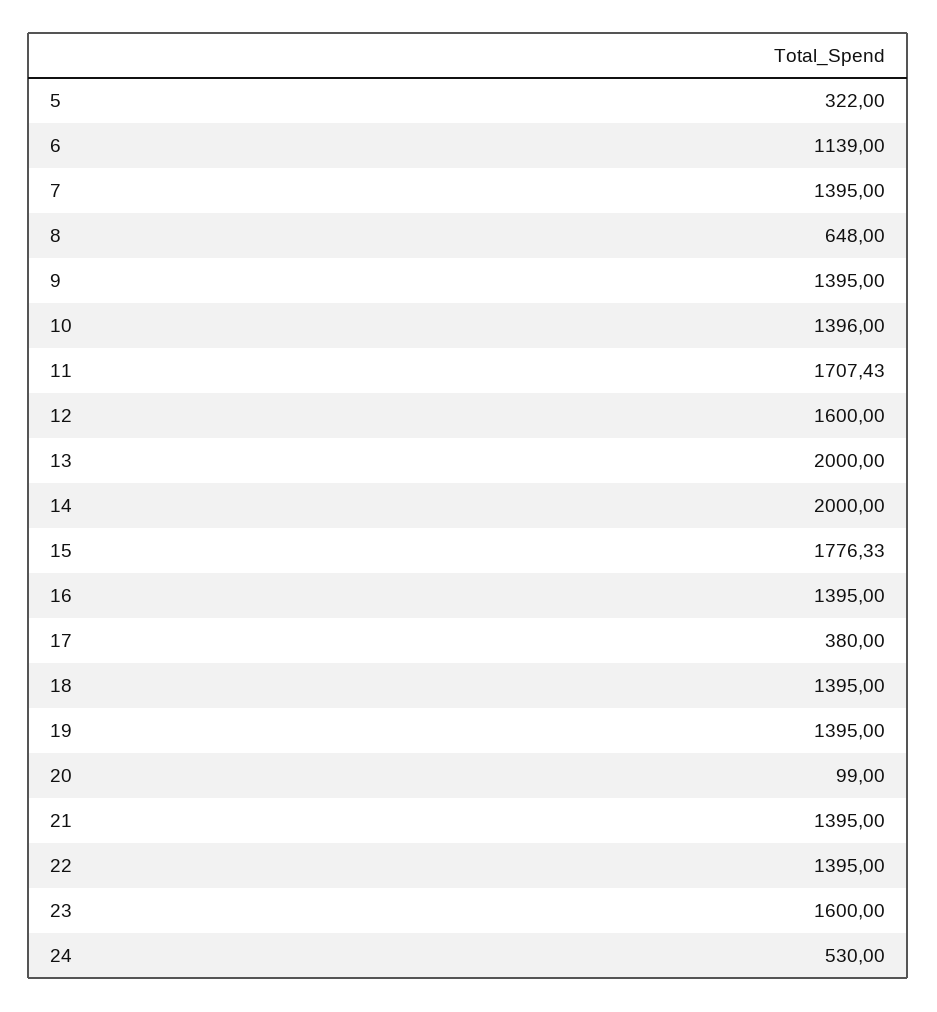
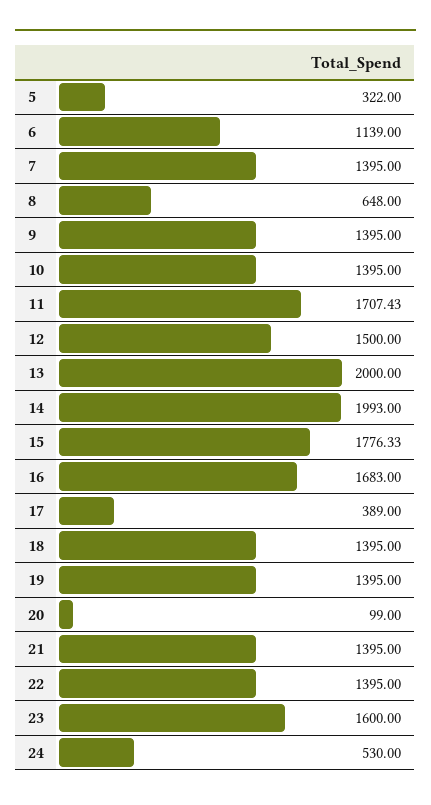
  {
    "5": 322,
    "6": 1139,
    "7": 1395,
    "8": 648,
    "9": 1395,
-   "10": 1396,
+   "10": 1395,
    "11": 1707.43,
-   "12": 1600,
+   "12": 1500,
    "13": 2000,
-   "14": 2000,
+   "14": 1993,
    "15": 1776.33,
-   "16": 1395,
+   "16": 1683,
-   "17": 380,
+   "17": 389,
    "18": 1395,
    "19": 1395,
    "20": 99,
    "21": 1395,
    "22": 1395,
    "23": 1600,
    "24": 530
  }

